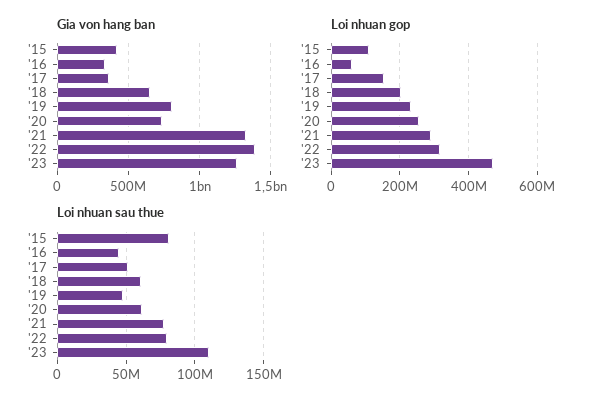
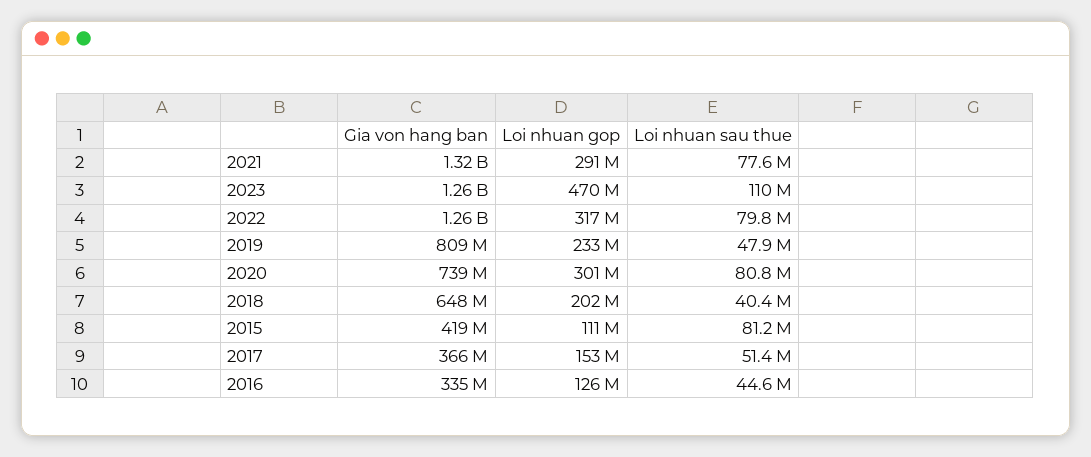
  {
    "Gia von hang ban": {
      "'15": 419000000,
      "'16": 335000000,
      "'17": 366000000,
      "'18": 648000000,
      "'19": 809000000,
      "'20": 739000000,
      "'21": 1320000000,
-     "'22": 1400000000,
+     "'22": 1260000000,
      "'23": 1260000000
    },
    "Loi nhuan gop": {
      "'15": 111000000,
-     "'16": 60000000,
+     "'16": 126000000,
      "'17": 153000000,
      "'18": 202000000,
      "'19": 233000000,
-     "'20": 260000000,
+     "'20": 301000000,
      "'21": 291000000,
      "'22": 317000000,
      "'23": 470000000
    },
    "Loi nhuan sau thue": {
      "'15": 81200000,
      "'16": 44600000,
      "'17": 51400000,
-     "'18": 60000000,
+     "'18": 40400000,
      "'19": 47900000,
-     "'20": 60000000,
+     "'20": 80800000,
      "'21": 77600000,
      "'22": 79800000,
      "'23": 110000000
    }
  }

